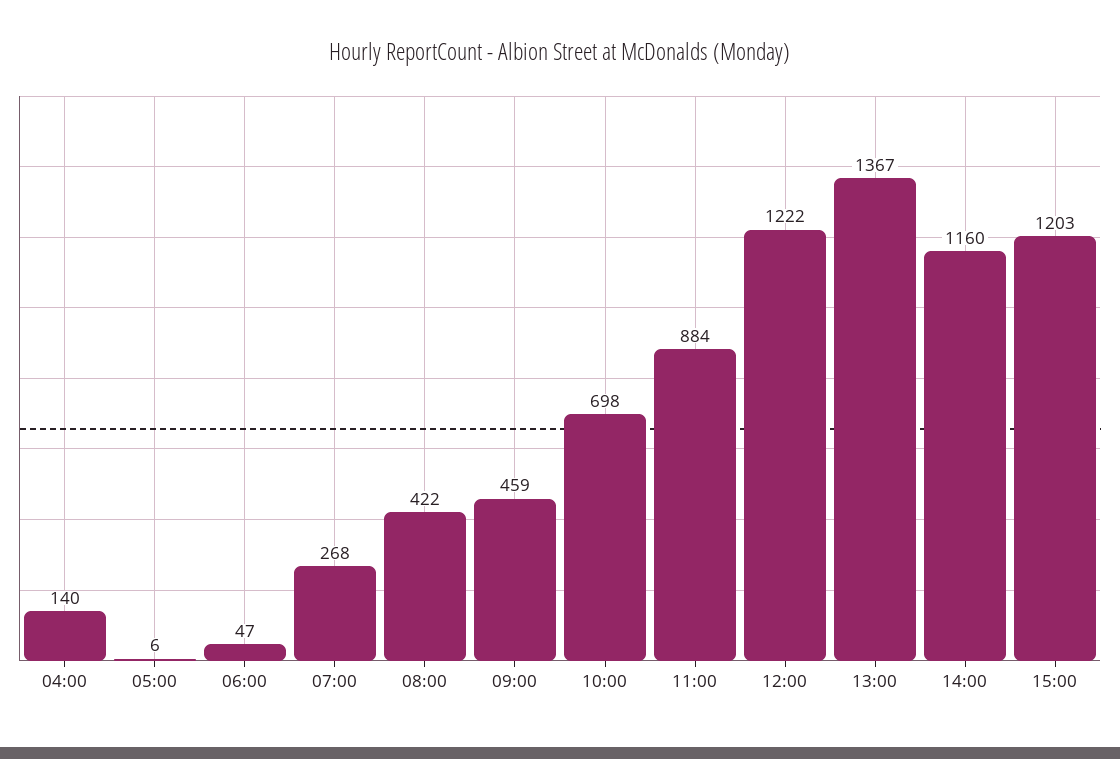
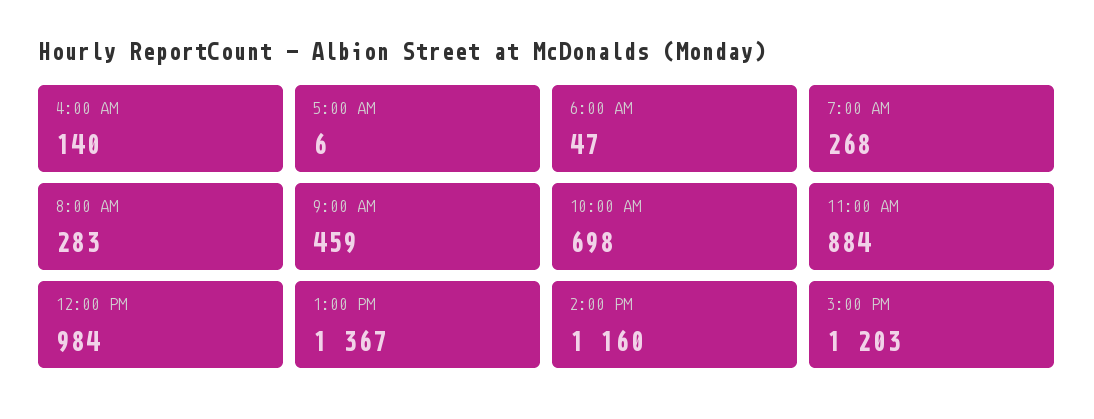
  {
    "04:00": 140,
    "05:00": 6,
    "06:00": 47,
    "07:00": 268,
-   "08:00": 422,
+   "08:00": 283,
    "09:00": 459,
    "10:00": 698,
    "11:00": 884,
-   "12:00": 1222,
+   "12:00": 984,
    "13:00": 1367,
    "14:00": 1160,
    "15:00": 1203
  }

